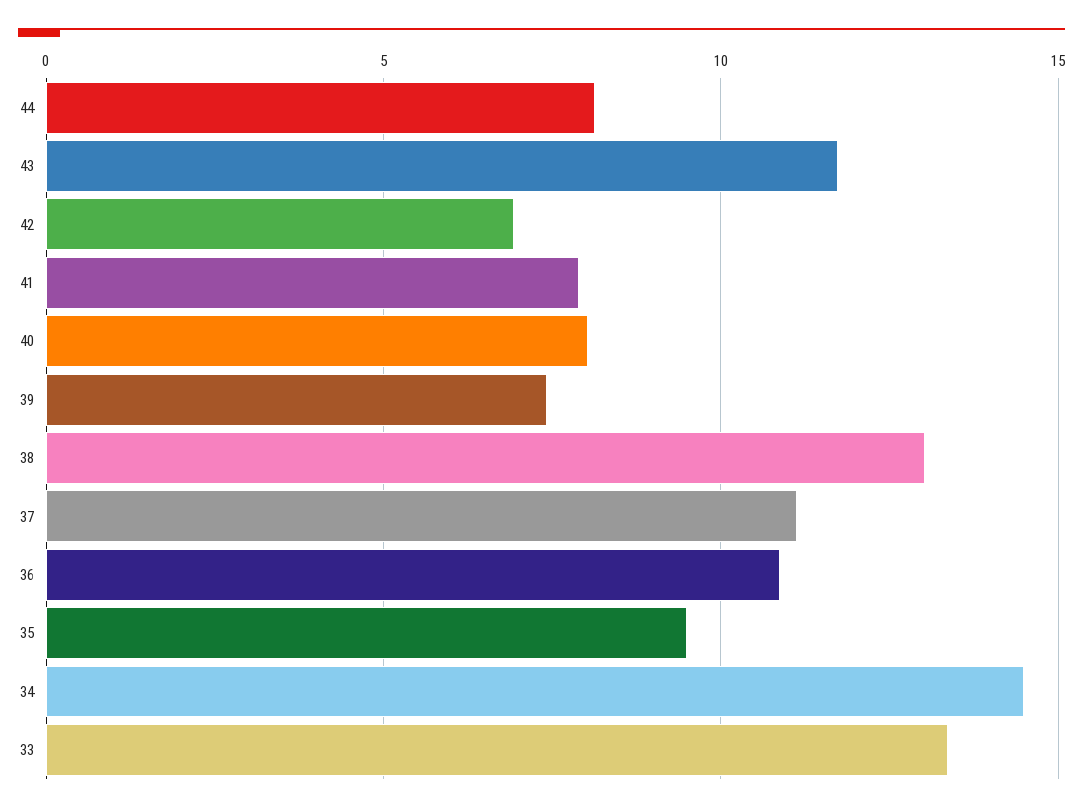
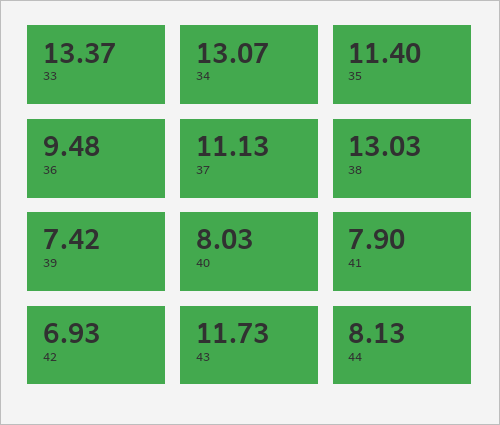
  {
    "44": 8.13,
    "43": 11.73,
    "42": 6.93,
    "41": 7.9,
    "40": 8.03,
    "39": 7.42,
    "38": 13.03,
    "37": 11.13,
-   "36": 11,
+   "36": 9.48,
-   "35": 9.5,
+   "35": 11.4,
-   "34": 14.5,
+   "34": 13.07,
    "33": 13.37
  }

